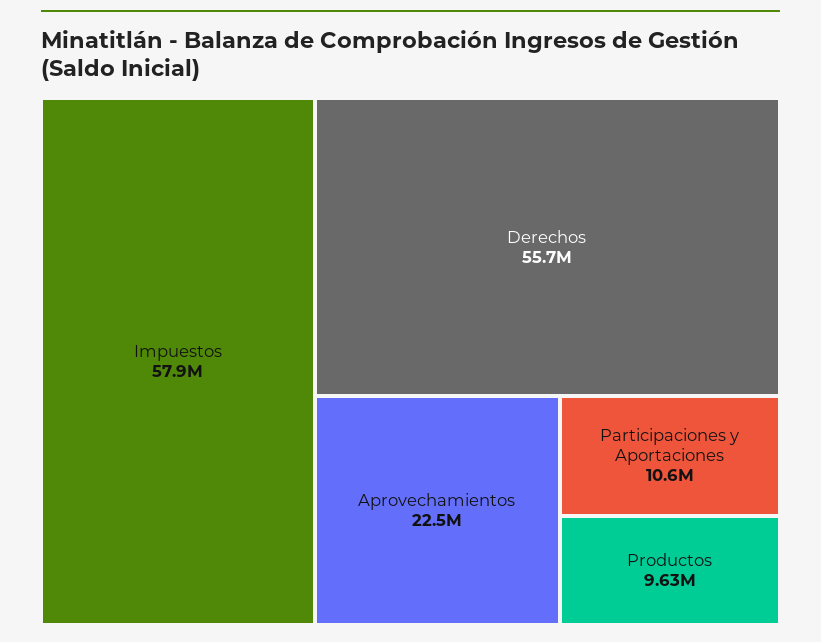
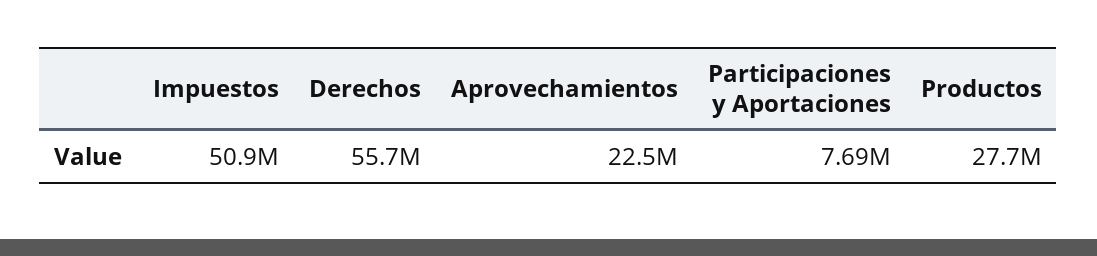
  {
-   "Impuestos": 57900000,
+   "Impuestos": 50900000,
    "Derechos": 55700000,
    "Aprovechamientos": 22500000,
-   "Participaciones y Aportaciones": 10600000,
+   "Participaciones y Aportaciones": 7690000,
-   "Productos": 9630000
+   "Productos": 27700000
  }

